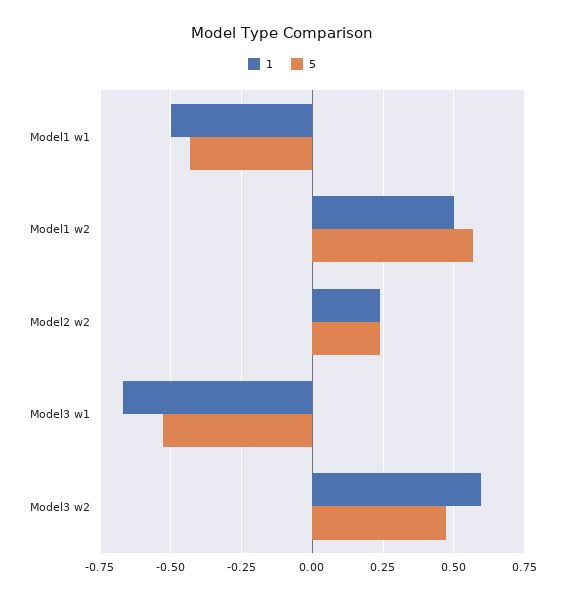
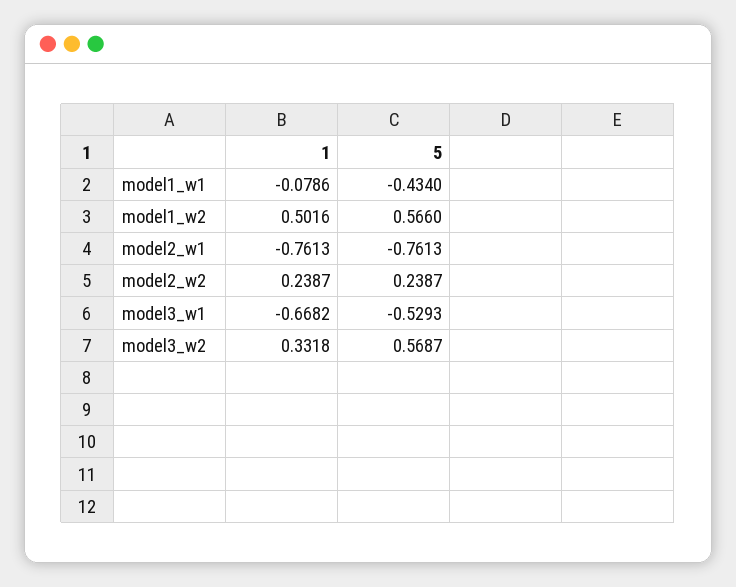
  {
    "1": {
-     "Model1 w1": -0.5,
+     "Model1 w1": -0.0786,
      "Model1 w2": 0.5016,
      "Model2 w2": 0.2387,
      "Model3 w1": -0.6682,
-     "Model3 w2": 0.6
+     "Model3 w2": 0.3318,
+     "model2_w1": -0.7613
    },
    "5": {
      "Model1 w1": -0.434,
      "Model1 w2": 0.566,
      "Model2 w2": 0.2387,
      "Model3 w1": -0.5293,
-     "Model3 w2": 0.475
+     "Model3 w2": 0.5687,
+     "model2_w1": -0.7613
    }
  }

